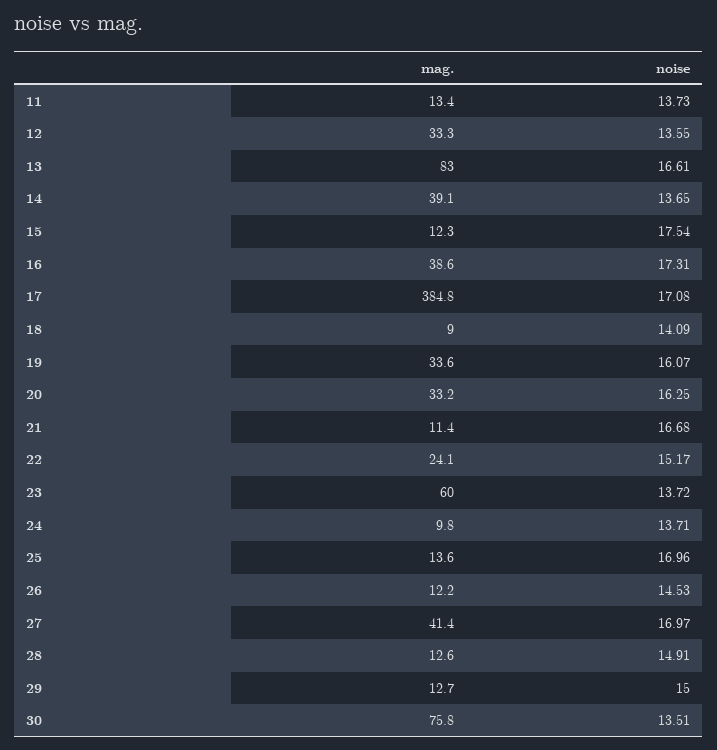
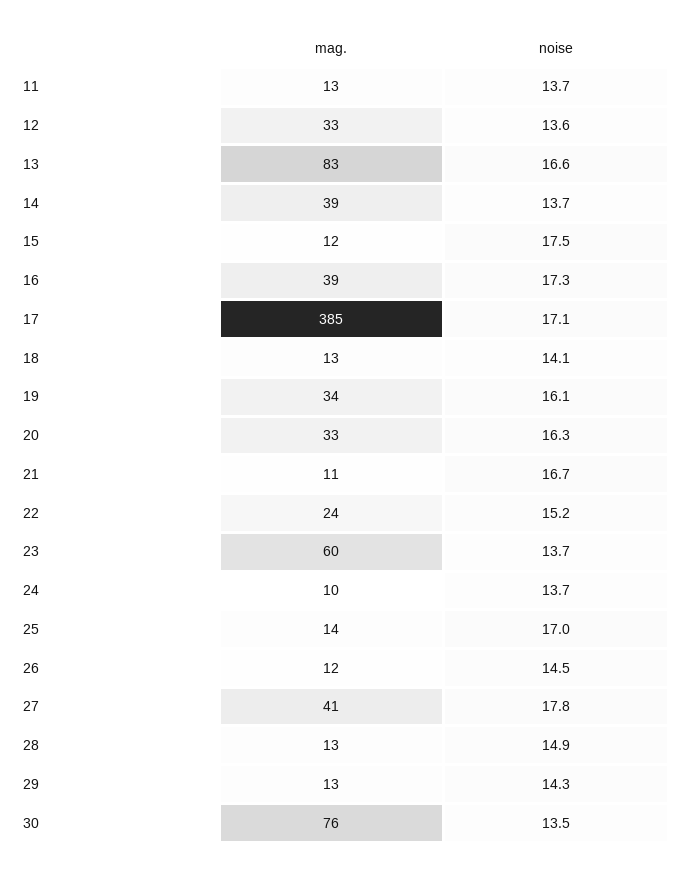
  {
    "mag.": {
      "11": 13.4,
      "12": 33.3,
      "13": 83,
      "14": 39.1,
      "15": 12.3,
      "16": 38.6,
      "17": 384.8,
-     "18": 9,
+     "18": 13,
      "19": 33.6,
      "20": 33.2,
      "21": 11.4,
      "22": 24.1,
      "23": 60,
      "24": 9.8,
      "25": 13.6,
      "26": 12.2,
      "27": 41.4,
      "28": 12.6,
      "29": 12.7,
      "30": 75.8
    },
    "noise": {
      "11": 13.73,
      "12": 13.55,
      "13": 16.61,
      "14": 13.65,
      "15": 17.54,
      "16": 17.31,
      "17": 17.08,
      "18": 14.09,
      "19": 16.07,
      "20": 16.25,
      "21": 16.68,
      "22": 15.17,
      "23": 13.72,
      "24": 13.71,
      "25": 16.96,
      "26": 14.53,
-     "27": 16.97,
+     "27": 17.8,
      "28": 14.91,
-     "29": 15,
+     "29": 14.3,
      "30": 13.51
    }
  }

